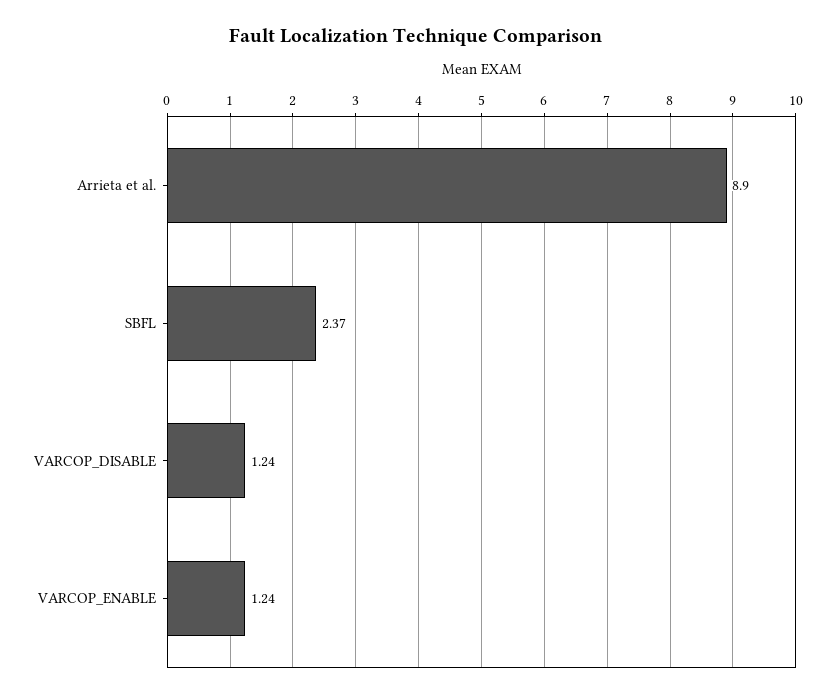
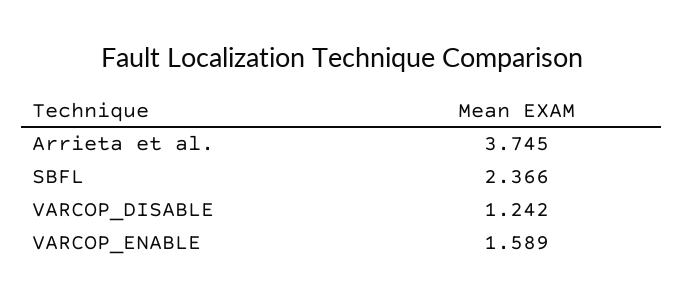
  {
-   "Arrieta et al.": 8.9,
+   "Arrieta et al.": 3.745,
    "SBFL": 2.366,
    "VARCOP_DISABLE": 1.242,
-   "VARCOP_ENABLE": 1.24
+   "VARCOP_ENABLE": 1.589
  }

